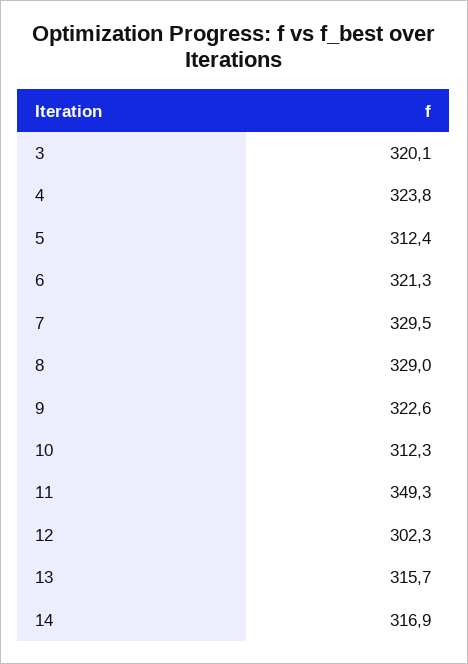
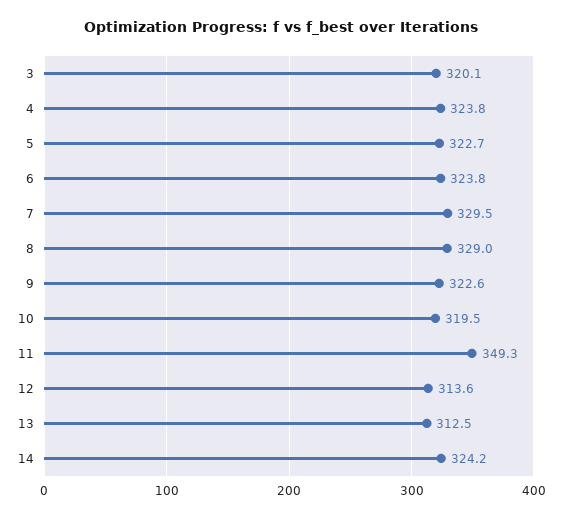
  {
    "3": 320.1,
    "4": 323.8,
-   "5": 312.4,
+   "5": 322.7,
-   "6": 321.3,
+   "6": 323.8,
    "7": 329.5,
    "8": 329,
    "9": 322.6,
-   "10": 312.3,
+   "10": 319.5,
    "11": 349.3,
-   "12": 302.3,
+   "12": 313.6,
-   "13": 315.7,
+   "13": 312.5,
-   "14": 316.9
+   "14": 324.2
  }

